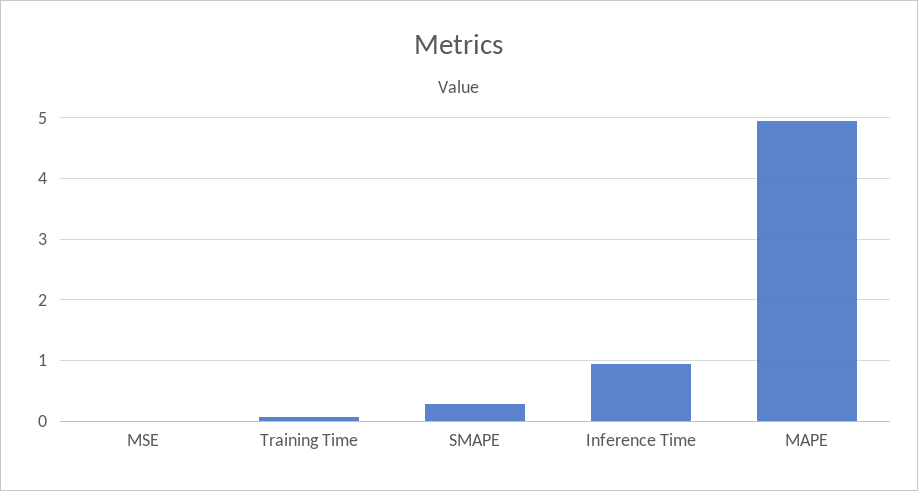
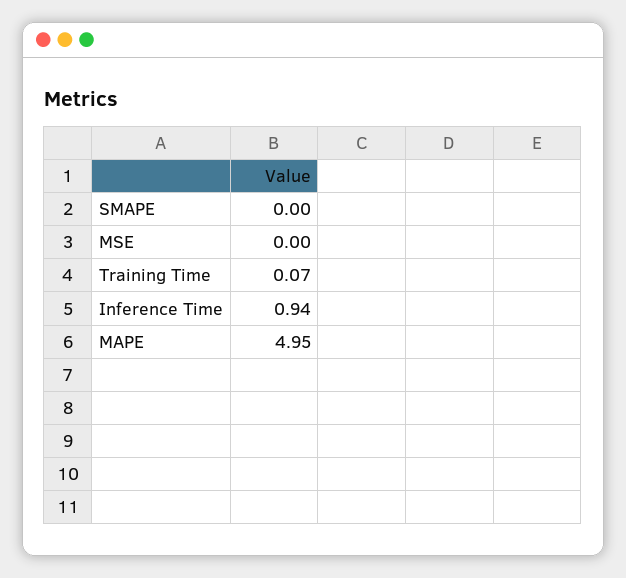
  {
    "MSE": 0,
    "Training Time": 0.07,
-   "SMAPE": 0.3,
+   "SMAPE": 0,
    "Inference Time": 0.94,
    "MAPE": 4.95
  }

